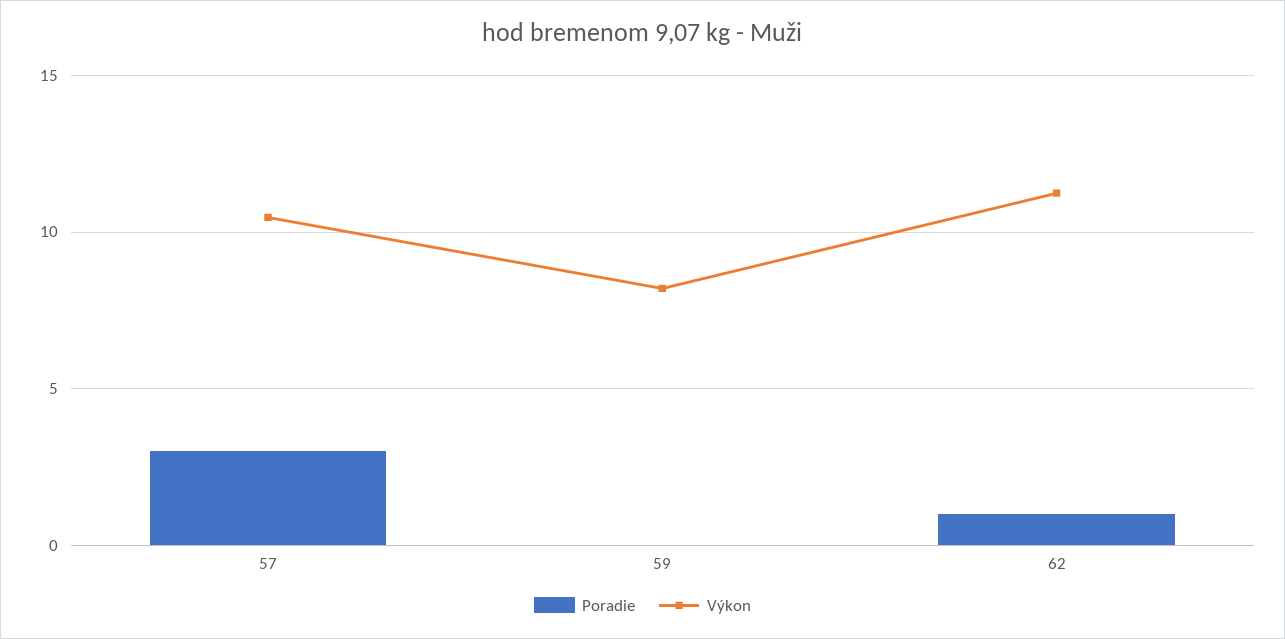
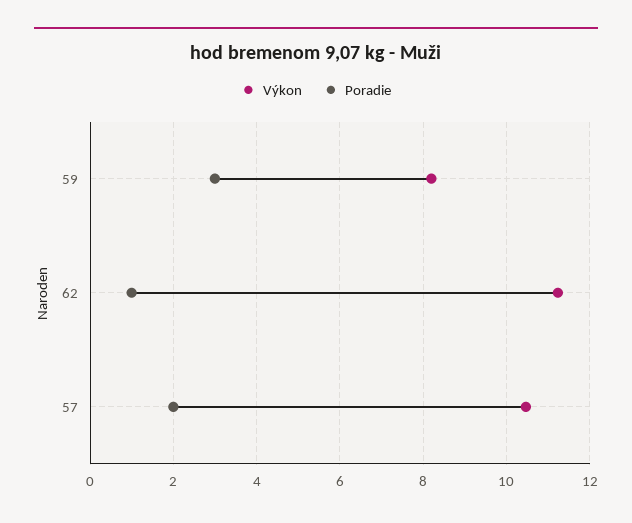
  {
    "Poradie": {
-     "57": 3,
+     "57": 2,
-     "59": 0,
+     "59": 3,
      "62": 1
    },
    "Výkon": {
      "57": 10.4,
      "59": 8.2,
      "62": 11.2
    }
  }

